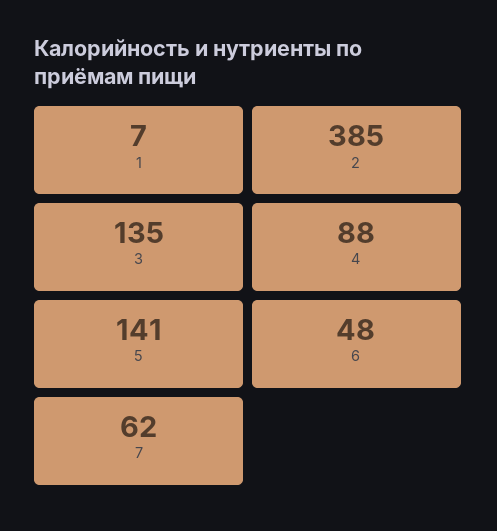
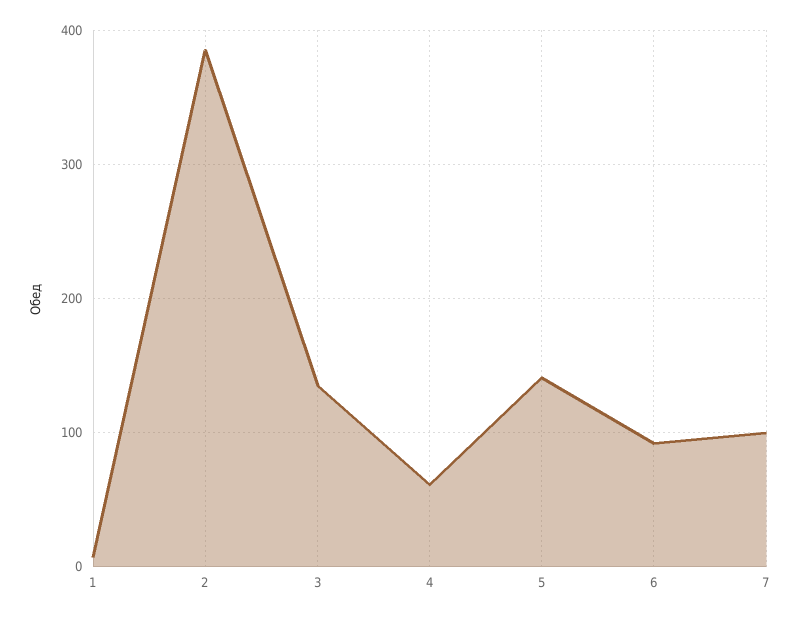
  {
    "1": 7,
    "2": 385,
    "3": 135,
-   "4": 88,
+   "4": 60,
    "5": 141,
-   "6": 48,
+   "6": 90,
-   "7": 62
+   "7": 100
  }

